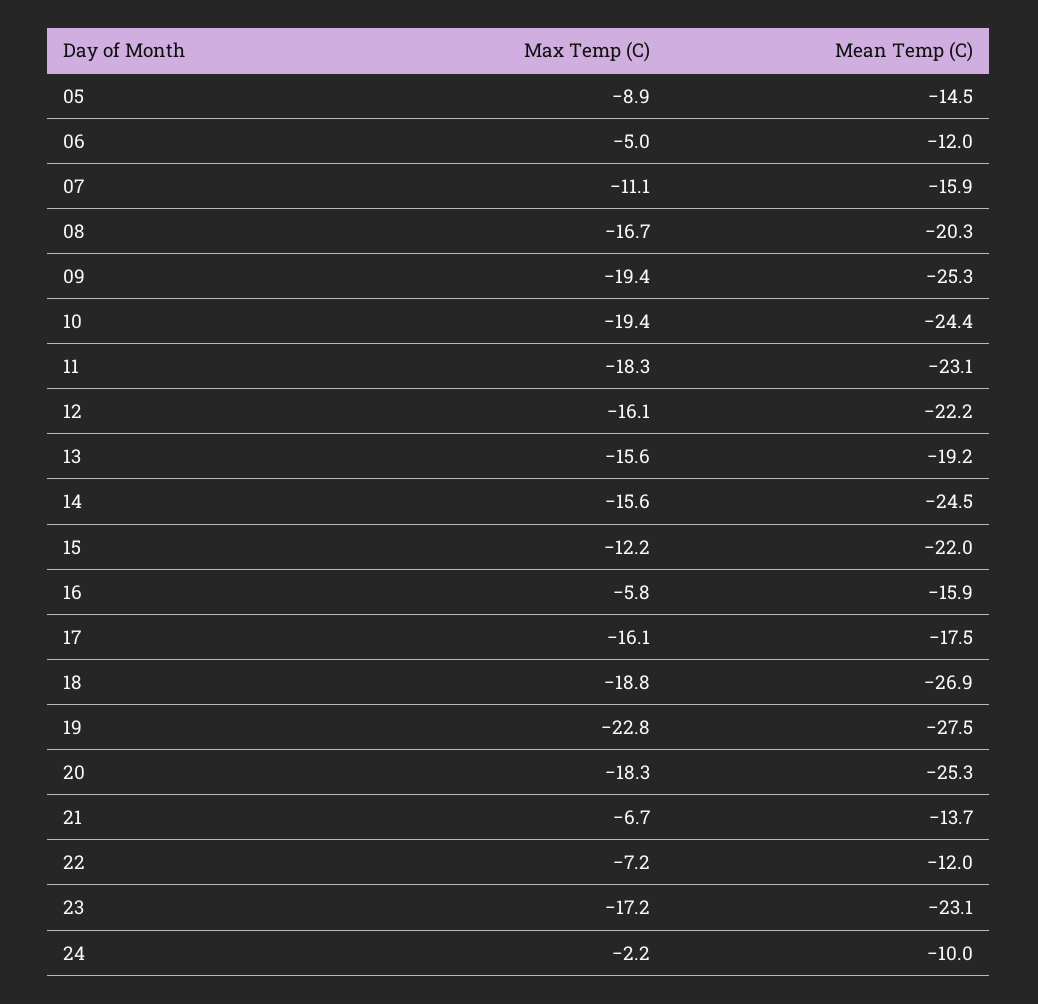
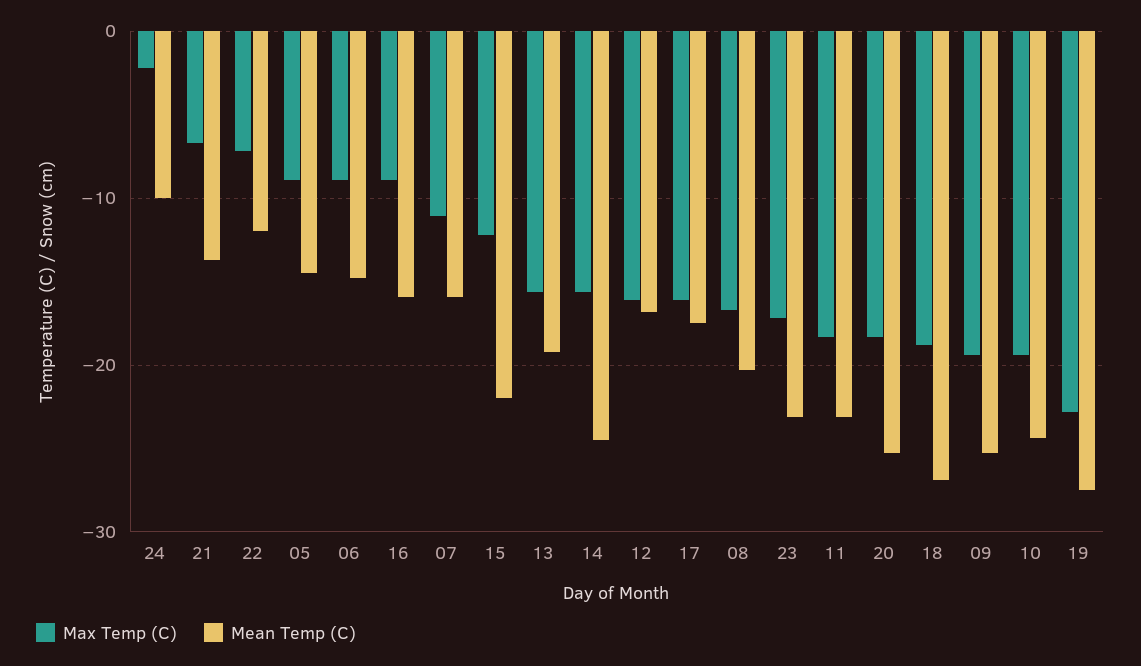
  {
    "Max Temp (C)": {
      "05": -8.9,
-     "06": -5,
+     "06": -9,
      "07": -11.1,
      "08": -16.7,
      "09": -19.4,
      "10": -19.4,
      "11": -18.3,
      "12": -16.1,
      "13": -15.6,
      "14": -15.6,
      "15": -12.2,
-     "16": -5.8,
+     "16": -9,
      "17": -16.1,
      "18": -18.8,
      "19": -22.8,
      "20": -18.3,
      "21": -6.7,
      "22": -7.2,
      "23": -17.2,
      "24": -2.2
    },
    "Mean Temp (C)": {
      "05": -14.5,
-     "06": -12,
+     "06": -15,
      "07": -15.9,
      "08": -20.3,
      "09": -25.3,
      "10": -24.4,
      "11": -23.1,
-     "12": -22.2,
+     "12": -17,
      "13": -19.2,
      "14": -24.5,
      "15": -22,
      "16": -15.9,
      "17": -17.5,
      "18": -26.9,
      "19": -27.5,
      "20": -25.3,
      "21": -13.7,
      "22": -12,
      "23": -23.1,
      "24": -10
    }
  }

